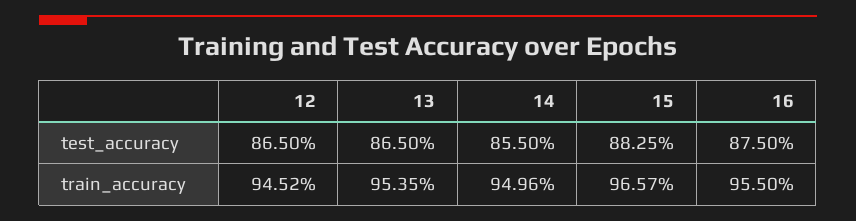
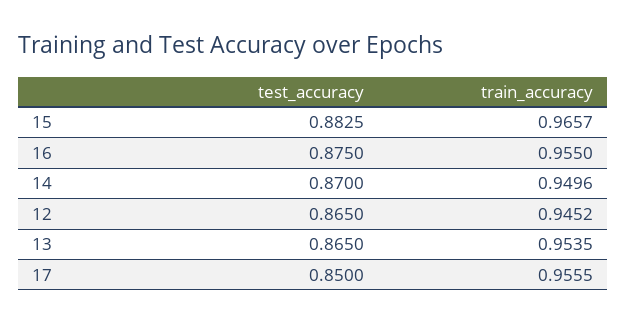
  {
    "12": {
      "test_accuracy": 0.865,
      "train_accuracy": 0.9452
    },
    "13": {
      "test_accuracy": 0.865,
      "train_accuracy": 0.9535
    },
    "14": {
-     "test_accuracy": 0.855,
+     "test_accuracy": 0.87,
      "train_accuracy": 0.9496
    },
    "15": {
      "test_accuracy": 0.8825,
      "train_accuracy": 0.9657
    },
    "16": {
      "test_accuracy": 0.875,
      "train_accuracy": 0.955
-   }
+   },
+   "17": {
+     "test_accuracy": 0.85,
+     "train_accuracy": 0.9555
+   }
  }

